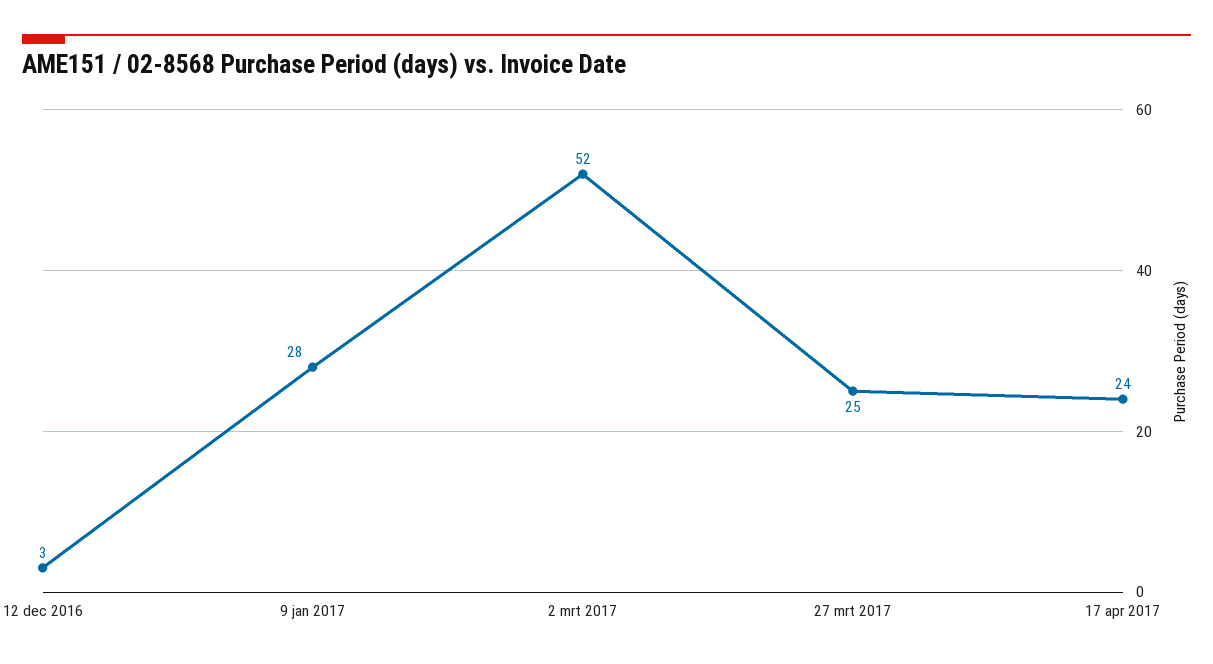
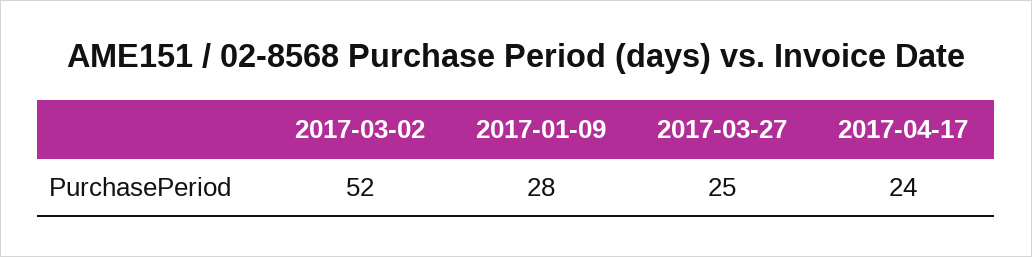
  {
-   "12 dec 2016": 3,
    "9 jan 2017": 28,
    "2 mrt 2017": 52,
    "27 mrt 2017": 25,
    "17 apr 2017": 24
  }

